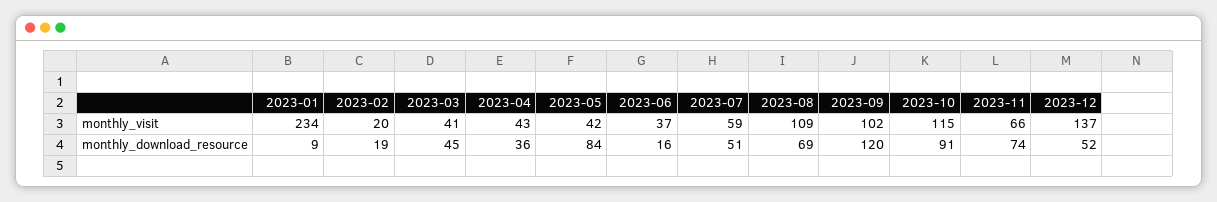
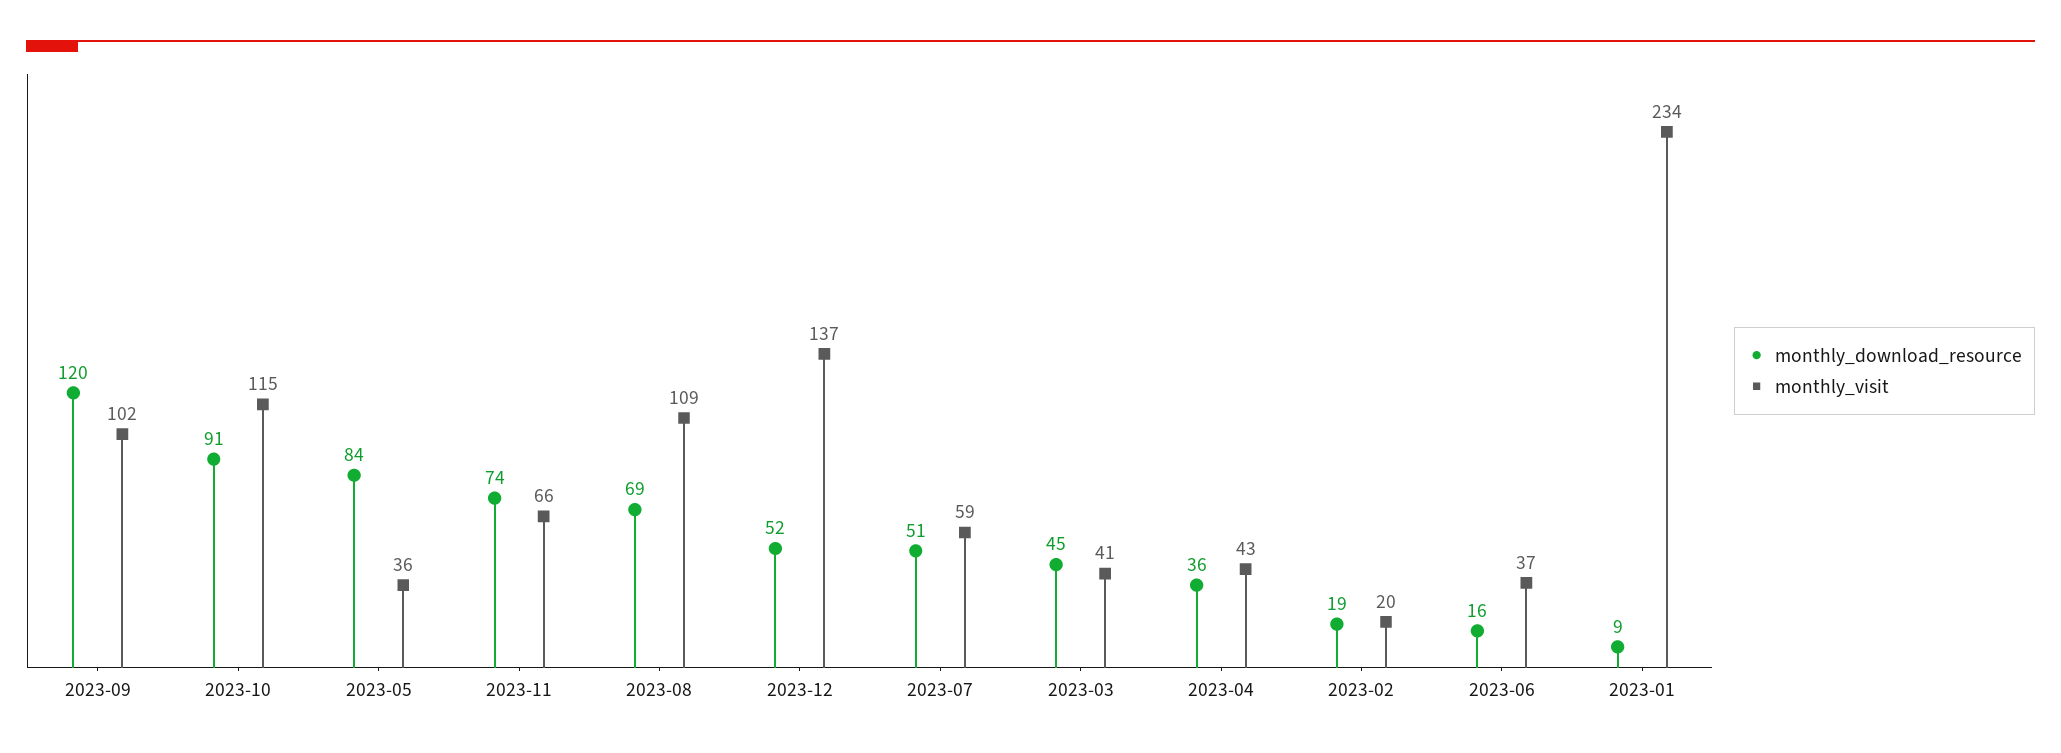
  {
    "monthly_visit": {
      "2023-01": 234,
      "2023-02": 20,
      "2023-03": 41,
      "2023-04": 43,
-     "2023-05": 42,
+     "2023-05": 36,
      "2023-06": 37,
      "2023-07": 59,
      "2023-08": 109,
      "2023-09": 102,
      "2023-10": 115,
      "2023-11": 66,
      "2023-12": 137
    },
    "monthly_download_resource": {
      "2023-01": 9,
      "2023-02": 19,
      "2023-03": 45,
      "2023-04": 36,
      "2023-05": 84,
      "2023-06": 16,
      "2023-07": 51,
      "2023-08": 69,
      "2023-09": 120,
      "2023-10": 91,
      "2023-11": 74,
      "2023-12": 52
    }
  }

